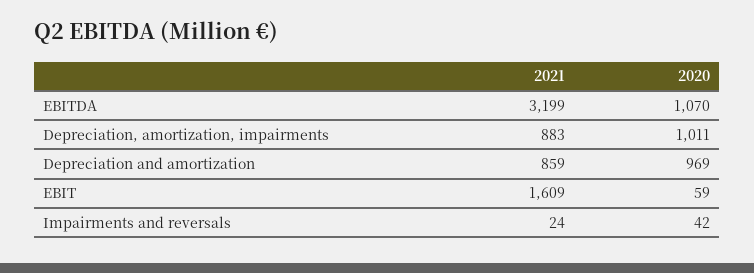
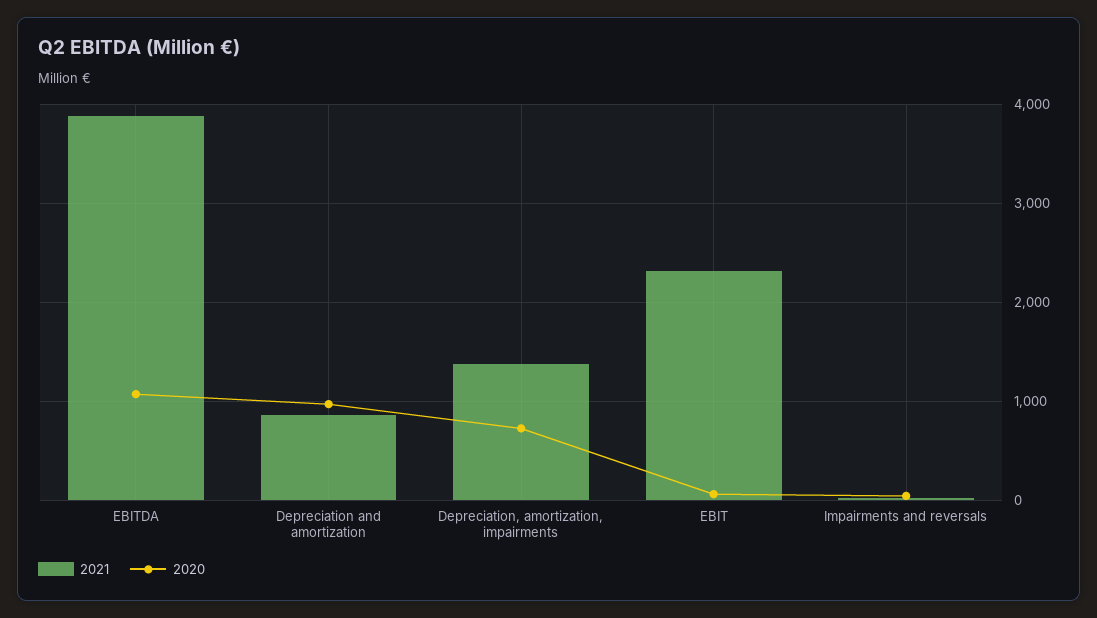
  {
    "2021": {
-     "EBITDA": 3199,
+     "EBITDA": 3900,
-     "Depreciation, amortization, impairments": 883,
+     "Depreciation, amortization, impairments": 1400,
      "Depreciation and amortization": 859,
-     "EBIT": 1609,
+     "EBIT": 2300,
      "Impairments and reversals": 24
    },
    "2020": {
      "EBITDA": 1070,
-     "Depreciation, amortization, impairments": 1011,
+     "Depreciation, amortization, impairments": 700,
      "Depreciation and amortization": 969,
      "EBIT": 59,
      "Impairments and reversals": 42
    }
  }

